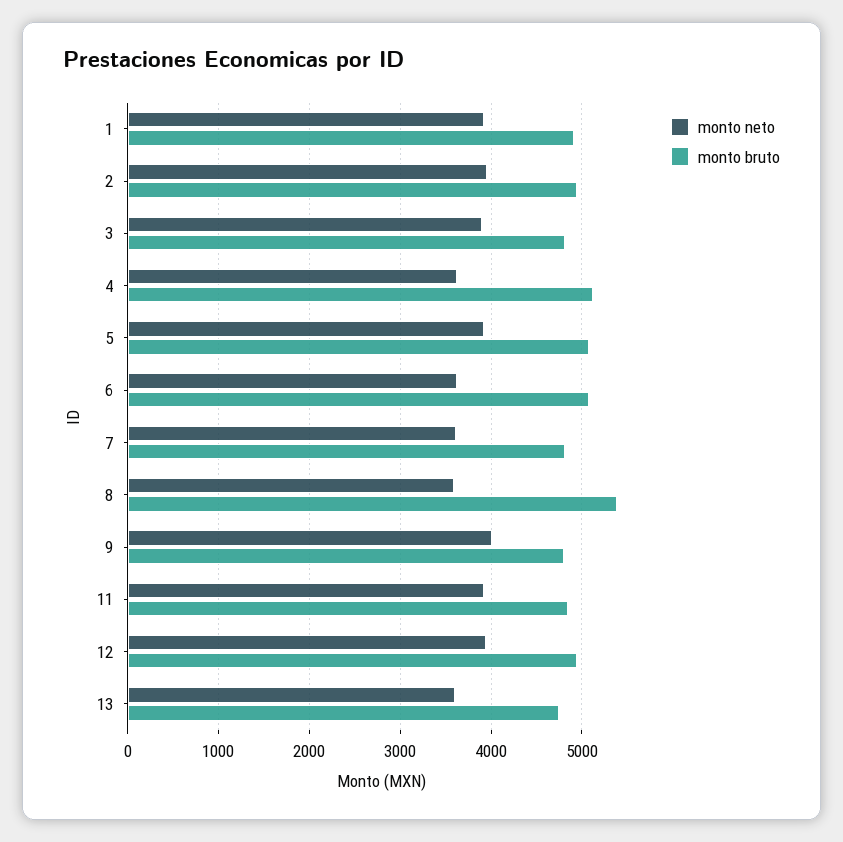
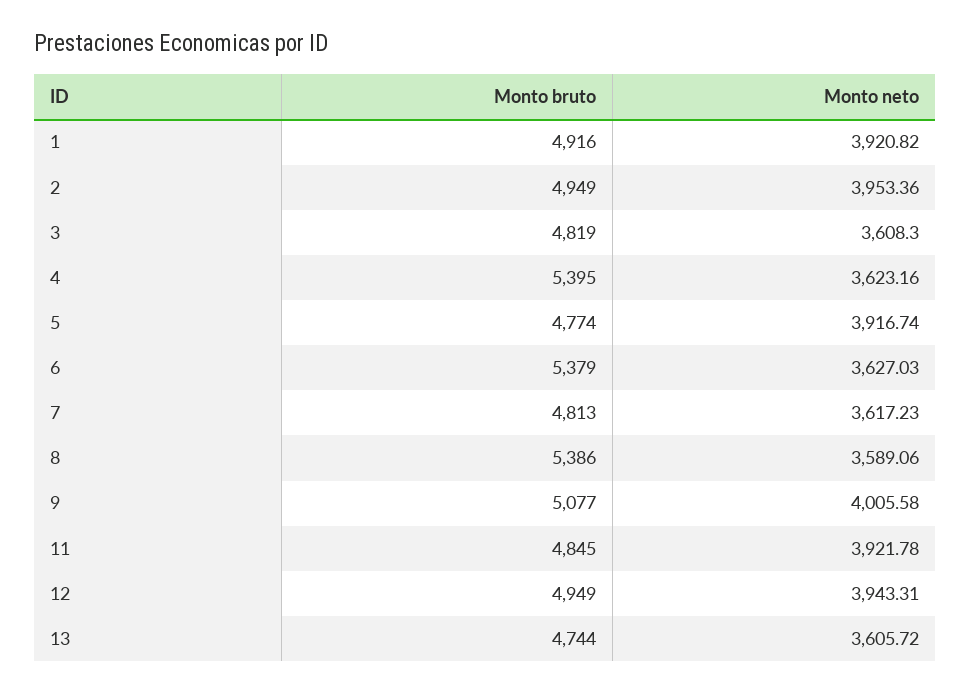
  {
    "monto neto": {
      "1": 3920.82,
      "2": 3953.36,
-     "3": 3900,
+     "3": 3608.3,
      "4": 3623.16,
      "5": 3916.74,
      "6": 3627.03,
      "7": 3617.23,
      "8": 3589.06,
      "9": 4005.58,
      "11": 3921.78,
      "12": 3943.31,
      "13": 3605.72
    },
    "monto bruto": {
      "1": 4916,
      "2": 4949,
      "3": 4819,
-     "4": 5100,
+     "4": 5395,
-     "5": 5100,
+     "5": 4774,
-     "6": 5100,
+     "6": 5379,
      "7": 4813,
      "8": 5386,
-     "9": 4800,
+     "9": 5077,
      "11": 4845,
      "12": 4949,
      "13": 4744
    }
  }

